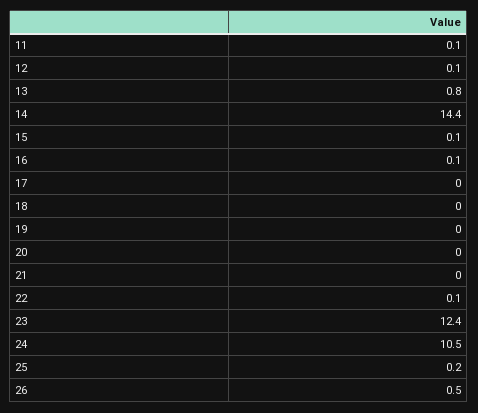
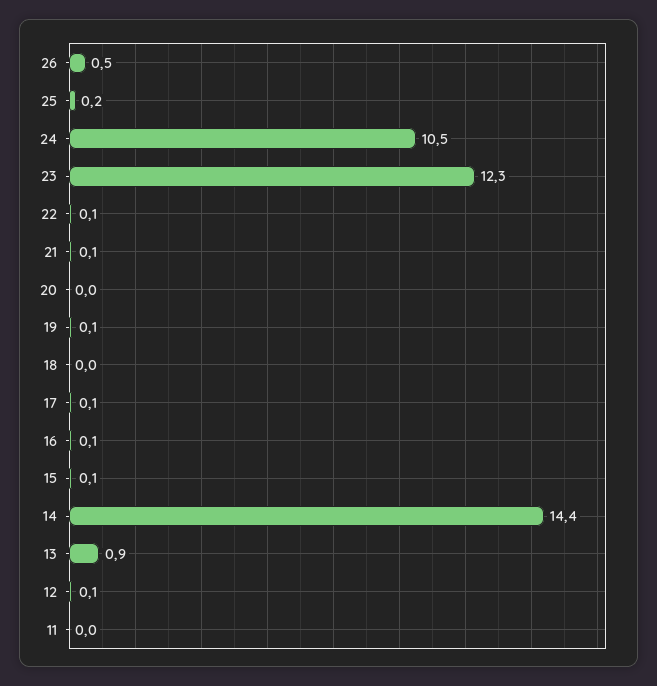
  {
-   "11": 0.1,
+   "11": 0,
    "12": 0.1,
-   "13": 0.8,
+   "13": 0.9,
    "14": 14.4,
    "15": 0.1,
    "16": 0.1,
-   "17": 0,
+   "17": 0.1,
    "18": 0,
-   "19": 0,
+   "19": 0.1,
    "20": 0,
-   "21": 0,
+   "21": 0.1,
    "22": 0.1,
-   "23": 12.4,
+   "23": 12.3,
    "24": 10.5,
    "25": 0.2,
    "26": 0.5
  }

